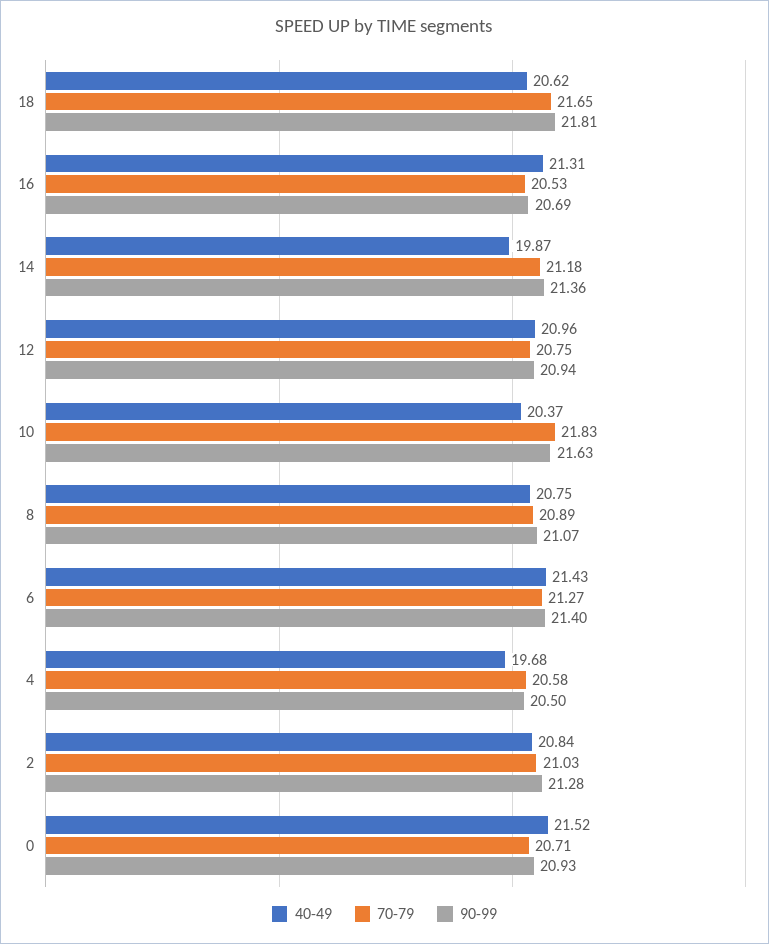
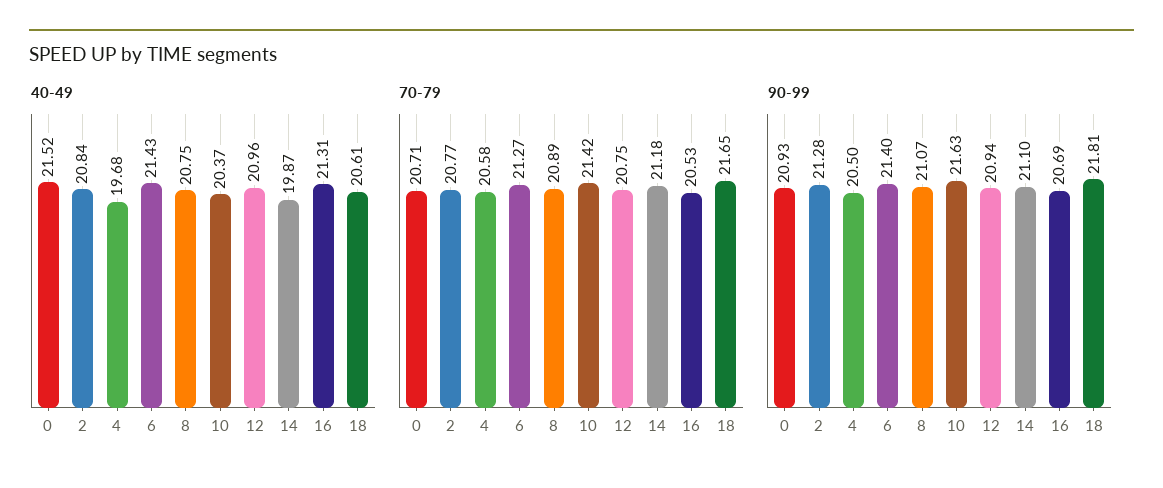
  {
    "40-49": {
-     "18": 20.62,
+     "18": 20.61,
      "16": 21.31,
      "14": 19.87,
      "12": 20.96,
      "10": 20.37,
      "8": 20.75,
      "6": 21.43,
      "4": 19.68,
      "2": 20.84,
      "0": 21.52
    },
    "70-79": {
      "18": 21.65,
      "16": 20.53,
      "14": 21.18,
      "12": 20.75,
-     "10": 21.83,
+     "10": 21.42,
      "8": 20.89,
      "6": 21.27,
      "4": 20.58,
-     "2": 21.03,
+     "2": 20.77,
      "0": 20.71
    },
    "90-99": {
      "18": 21.81,
      "16": 20.69,
-     "14": 21.36,
+     "14": 21.1,
      "12": 20.94,
      "10": 21.63,
      "8": 21.07,
      "6": 21.4,
      "4": 20.5,
      "2": 21.28,
      "0": 20.93
    }
  }

